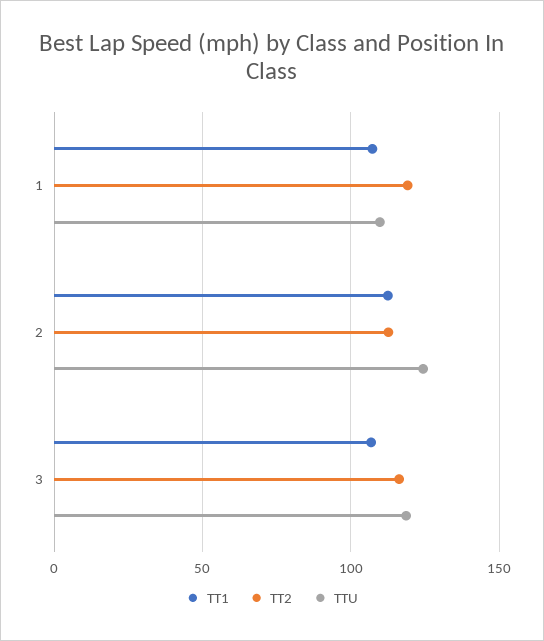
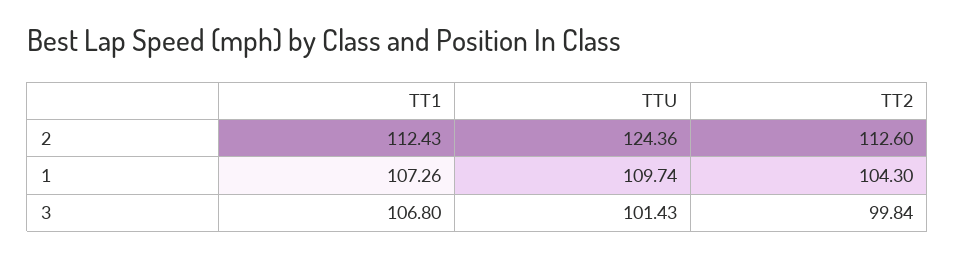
  {
    "TT1": {
      "1": 107.26,
      "2": 112.43,
      "3": 106.8
    },
    "TT2": {
-     "1": 120,
+     "1": 104.3,
      "2": 112.6,
-     "3": 115
+     "3": 99.84
    },
    "TTU": {
      "1": 109.74,
      "2": 124.36,
-     "3": 120
+     "3": 101.43
    }
  }

